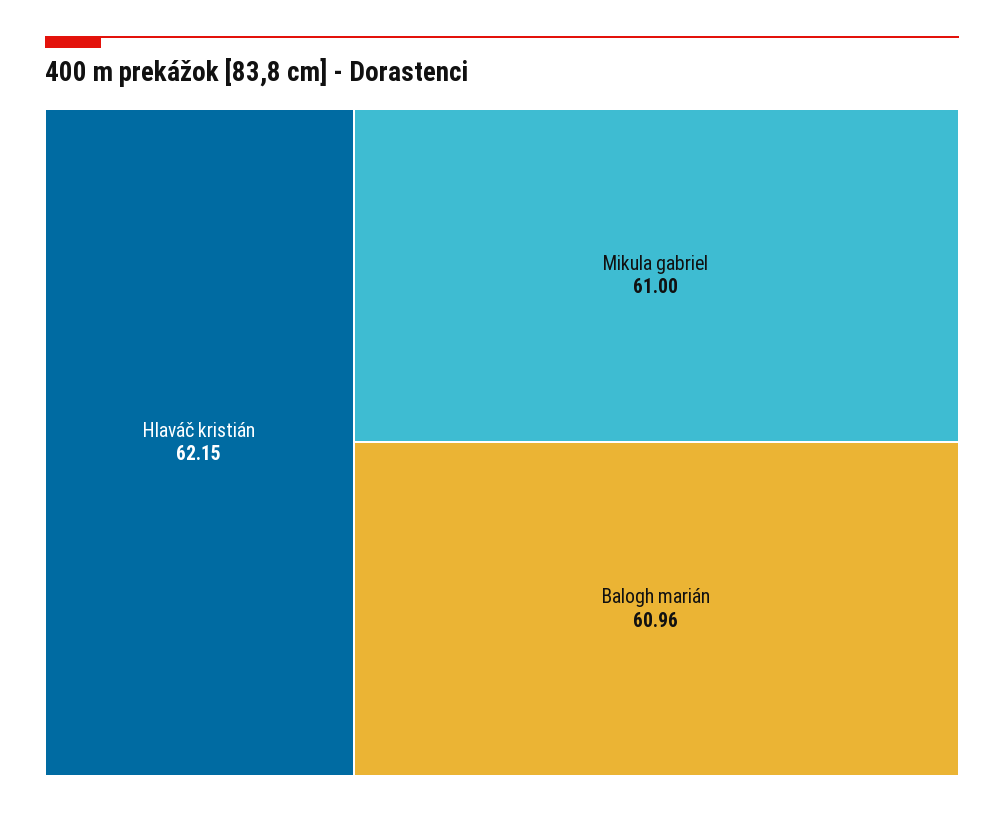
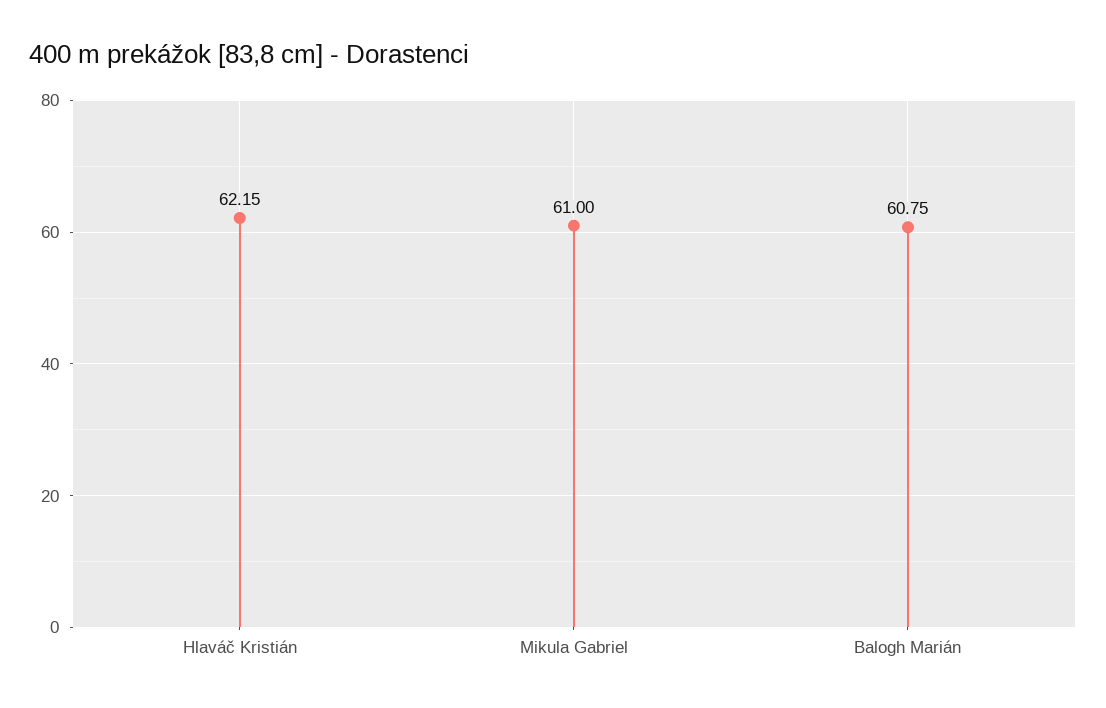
  {
    "Hlaváč kristián": 62.15,
    "Mikula gabriel": 61,
-   "Balogh marián": 60.96
+   "Balogh marián": 60.75
  }

